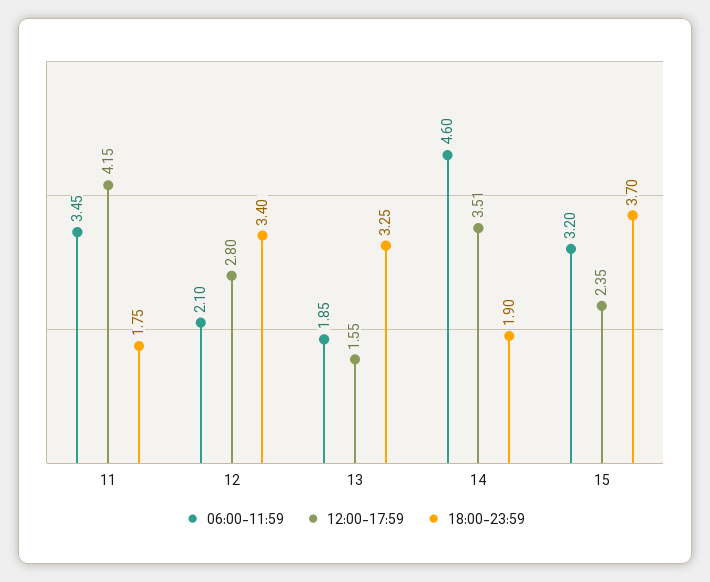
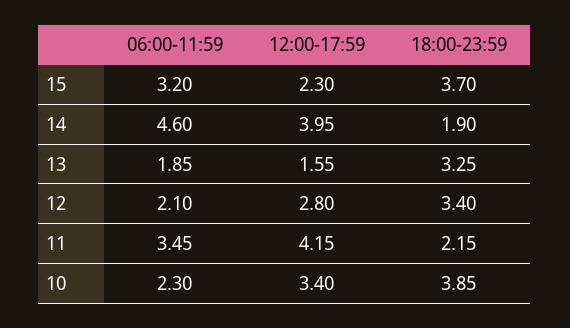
  {
    "06:00-11:59": {
      "11": 3.45,
      "12": 2.1,
      "13": 1.85,
      "14": 4.6,
-     "15": 3.2
+     "15": 3.2,
+     "10": 2.3
    },
    "12:00-17:59": {
      "11": 4.15,
      "12": 2.8,
      "13": 1.55,
-     "14": 3.51,
+     "14": 3.95,
-     "15": 2.35
+     "15": 2.3,
+     "10": 3.4
    },
    "18:00-23:59": {
-     "11": 1.75,
+     "11": 2.15,
      "12": 3.4,
      "13": 3.25,
      "14": 1.9,
-     "15": 3.7
+     "15": 3.7,
+     "10": 3.85
    }
  }

